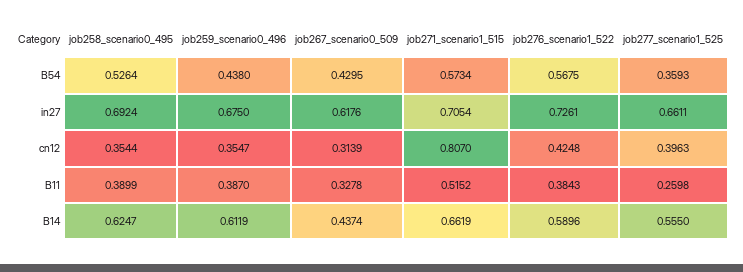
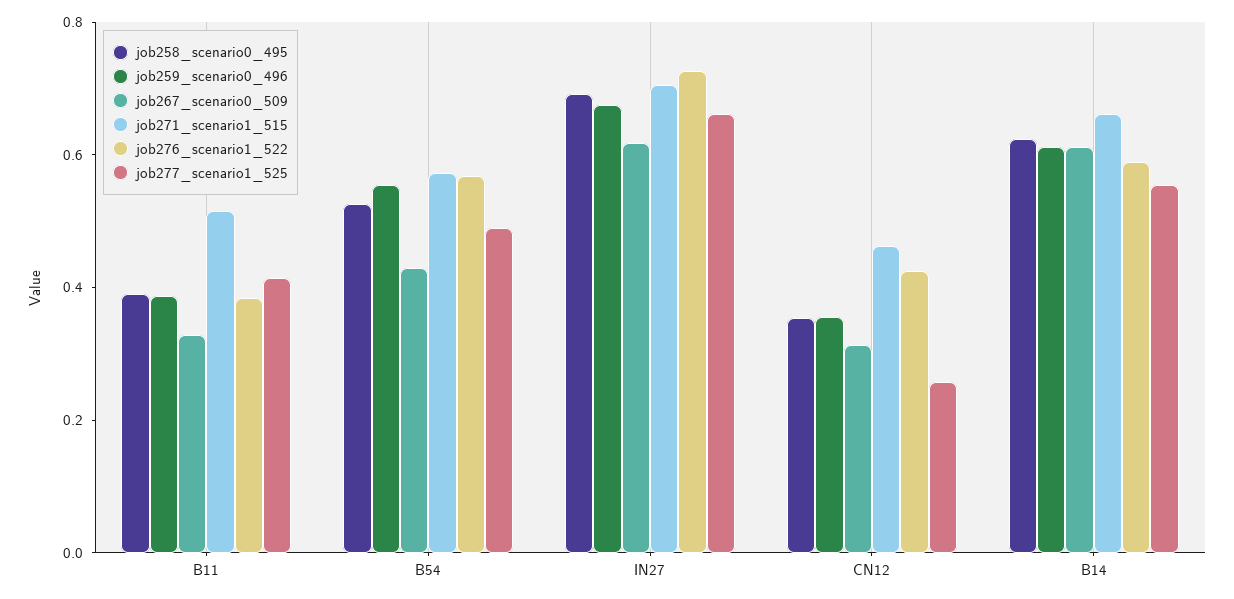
  {
    "job258_scenario0_495": {
      "B54": 0.5264,
      "in27": 0.6924,
      "cn12": 0.3544,
      "B11": 0.3899,
      "B14": 0.6247
    },
    "job259_scenario0_496": {
-     "B54": 0.438,
+     "B54": 0.55,
      "in27": 0.675,
      "cn12": 0.3547,
      "B11": 0.387,
      "B14": 0.6119
    },
    "job267_scenario0_509": {
      "B54": 0.4295,
      "in27": 0.6176,
      "cn12": 0.3139,
      "B11": 0.3278,
-     "B14": 0.4374
+     "B14": 0.6
    },
    "job271_scenario1_515": {
      "B54": 0.5734,
      "in27": 0.7054,
-     "cn12": 0.807,
+     "cn12": 0.45,
      "B11": 0.5152,
      "B14": 0.6619
    },
    "job276_scenario1_522": {
      "B54": 0.5675,
      "in27": 0.7261,
      "cn12": 0.4248,
      "B11": 0.3843,
      "B14": 0.5896
    },
    "job277_scenario1_525": {
-     "B54": 0.3593,
+     "B54": 0.5,
      "in27": 0.6611,
-     "cn12": 0.3963,
+     "cn12": 0.25,
-     "B11": 0.2598,
+     "B11": 0.4,
      "B14": 0.555
    }
  }

